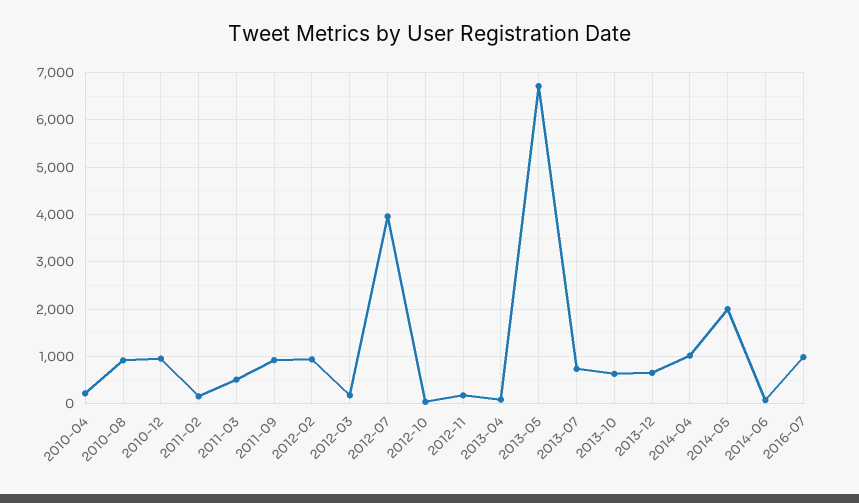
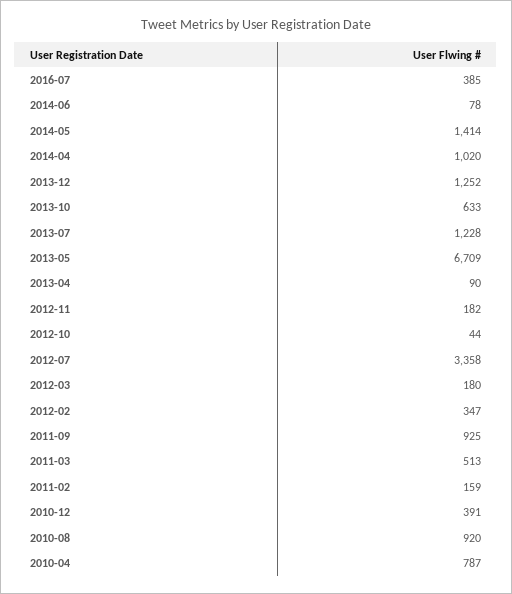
  {
-   "2010-04": 200,
+   "2010-04": 787,
    "2010-08": 920,
-   "2010-12": 1000,
+   "2010-12": 391,
    "2011-02": 159,
    "2011-03": 513,
    "2011-09": 925,
-   "2012-02": 1000,
+   "2012-02": 347,
    "2012-03": 180,
-   "2012-07": 4000,
+   "2012-07": 3358,
    "2012-10": 44,
    "2012-11": 182,
    "2013-04": 90,
    "2013-05": 6709,
-   "2013-07": 800,
+   "2013-07": 1228,
    "2013-10": 633,
-   "2013-12": 600,
+   "2013-12": 1252,
    "2014-04": 1020,
-   "2014-05": 2000,
+   "2014-05": 1414,
    "2014-06": 78,
-   "2016-07": 1000
+   "2016-07": 385
  }

